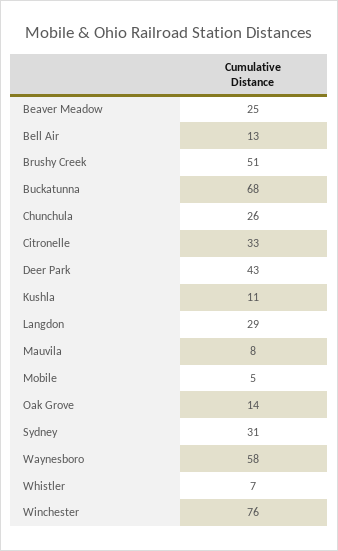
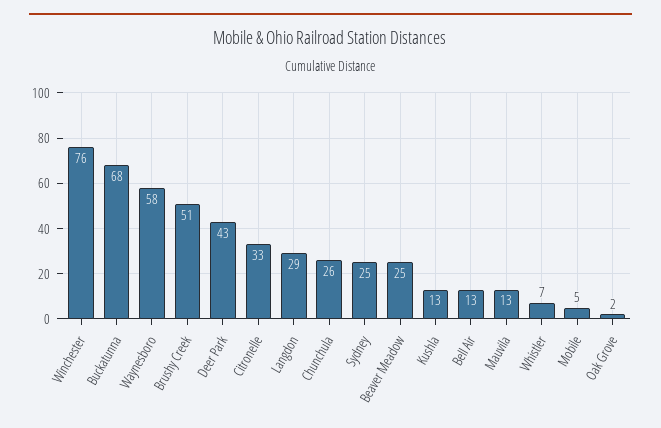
  {
    "Beaver Meadow": 25,
    "Bell Air": 13,
    "Brushy Creek": 51,
    "Buckatunna": 68,
    "Chunchula": 26,
    "Citronelle": 33,
    "Deer Park": 43,
-   "Kushla": 11,
+   "Kushla": 13,
    "Langdon": 29,
-   "Mauvila": 8,
+   "Mauvila": 13,
    "Mobile": 5,
-   "Oak Grove": 14,
+   "Oak Grove": 2,
-   "Sydney": 31,
+   "Sydney": 25,
    "Waynesboro": 58,
    "Whistler": 7,
    "Winchester": 76
  }

